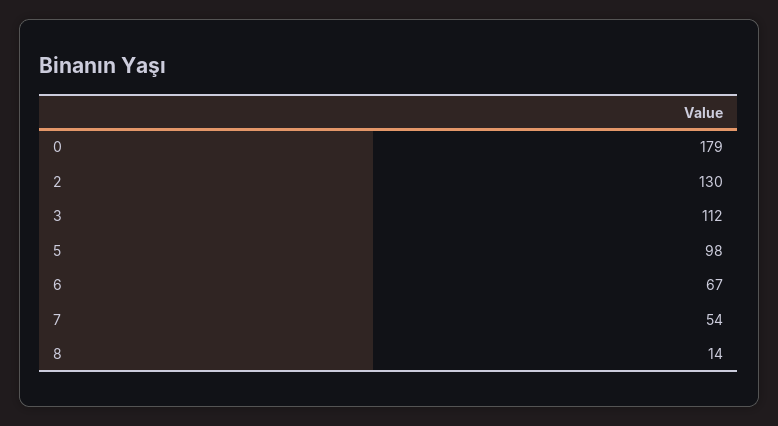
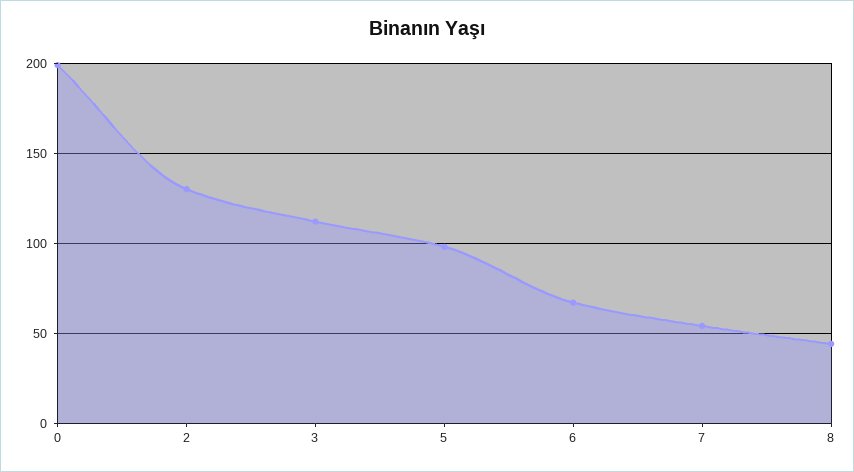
  {
-   "0": 179,
+   "0": 200,
    "2": 130,
    "3": 112,
    "5": 98,
    "6": 67,
    "7": 54,
-   "8": 14
+   "8": 45
  }

